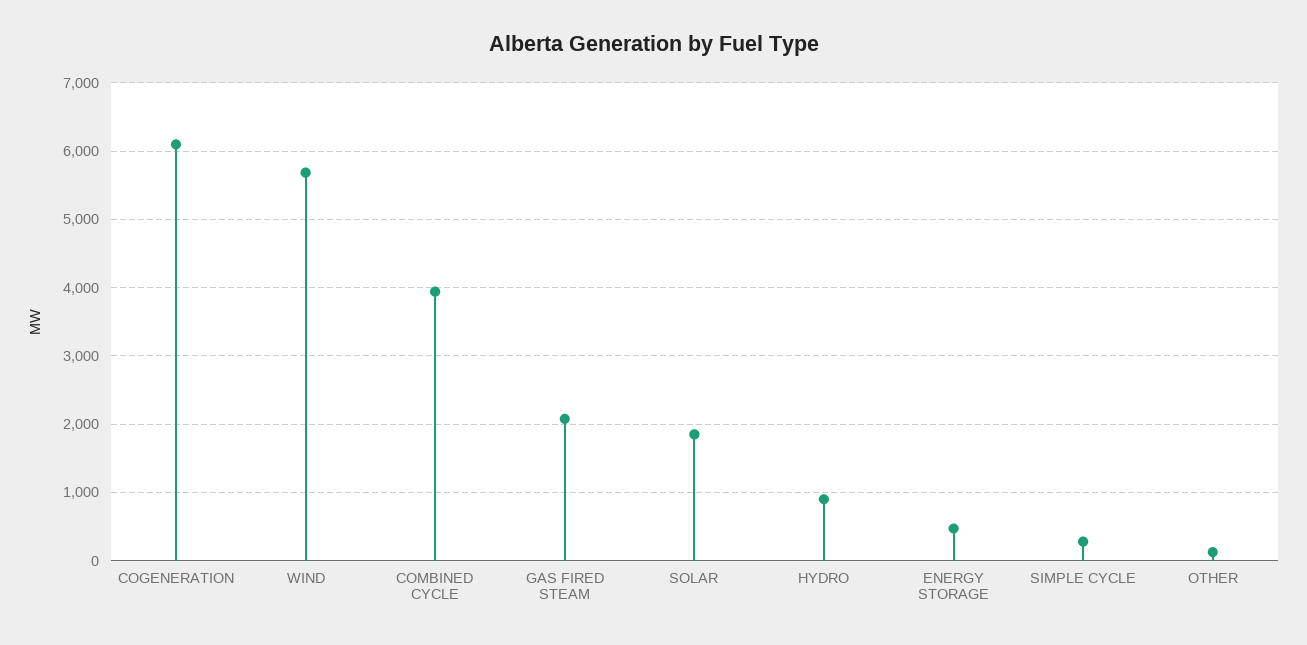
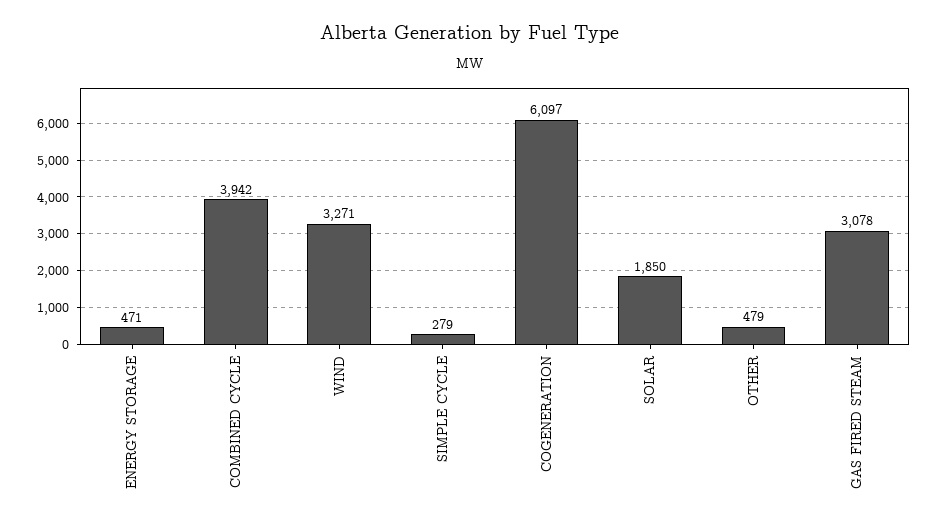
  {
    "COGENERATION": 6097,
-   "WIND": 5700,
+   "WIND": 3271,
    "COMBINED CYCLE": 3942,
-   "GAS FIRED STEAM": 2100,
+   "GAS FIRED STEAM": 3078,
    "SOLAR": 1850,
-   "HYDRO": 900,
    "ENERGY STORAGE": 471,
    "SIMPLE CYCLE": 279,
-   "OTHER": 100
+   "OTHER": 479
  }

